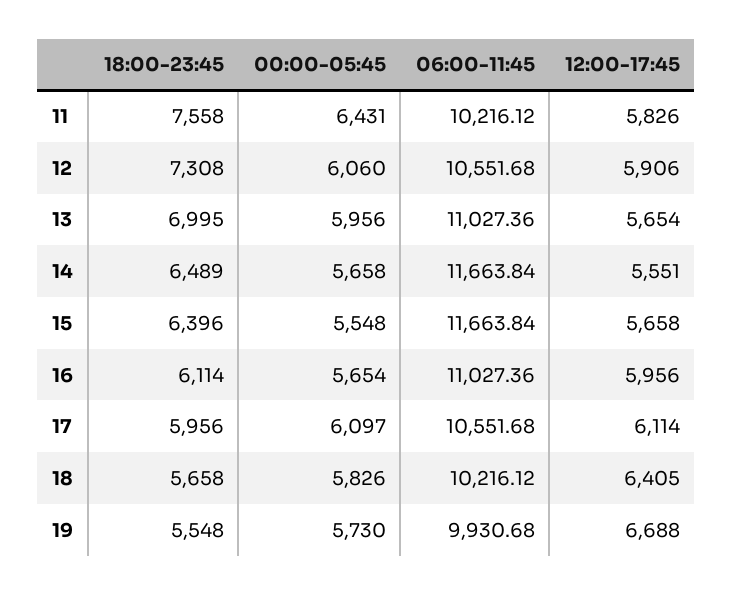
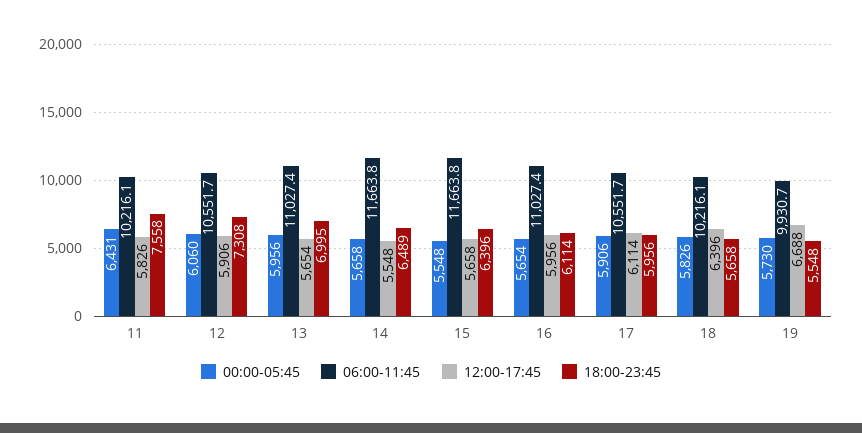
  {
    "18:00-23:45": {
      "11": 7558,
      "12": 7308,
      "13": 6995,
      "14": 6489,
      "15": 6396,
      "16": 6114,
      "17": 5956,
      "18": 5658,
      "19": 5548
    },
    "00:00-05:45": {
      "11": 6431,
      "12": 6060,
      "13": 5956,
      "14": 5658,
      "15": 5548,
      "16": 5654,
-     "17": 6097,
+     "17": 5906,
      "18": 5826,
      "19": 5730
    },
    "06:00-11:45": {
      "11": 10216.12,
      "12": 10551.68,
      "13": 11027.36,
      "14": 11663.84,
      "15": 11663.84,
      "16": 11027.36,
      "17": 10551.68,
      "18": 10216.12,
      "19": 9930.68
    },
    "12:00-17:45": {
      "11": 5826,
      "12": 5906,
      "13": 5654,
-     "14": 5551,
+     "14": 5548,
      "15": 5658,
      "16": 5956,
      "17": 6114,
-     "18": 6405,
+     "18": 6396,
      "19": 6688
    }
  }

